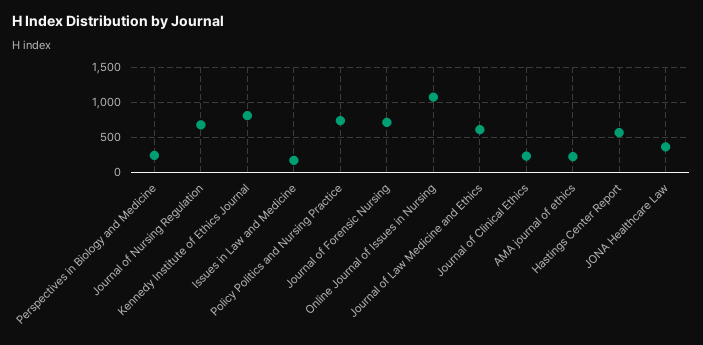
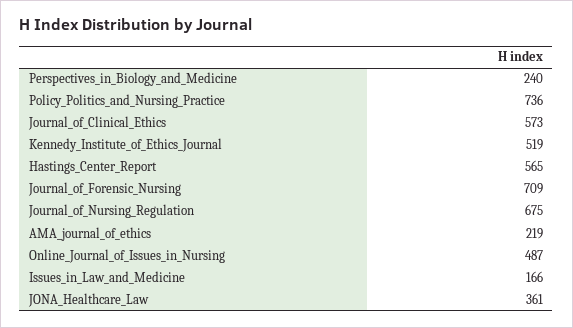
  {
    "Perspectives in Biology and Medicine": 240,
    "Journal of Nursing Regulation": 675,
-   "Kennedy Institute of Ethics Journal": 800,
+   "Kennedy Institute of Ethics Journal": 519,
    "Issues in Law and Medicine": 166,
    "Policy Politics and Nursing Practice": 736,
    "Journal of Forensic Nursing": 709,
-   "Online Journal of Issues in Nursing": 1100,
+   "Online Journal of Issues in Nursing": 487,
-   "Journal of Law Medicine and Ethics": 600,
-   "Journal of Clinical Ethics": 200,
+   "Journal of Clinical Ethics": 573,
    "AMA journal of ethics": 219,
    "Hastings Center Report": 565,
    "JONA Healthcare Law": 361
  }

